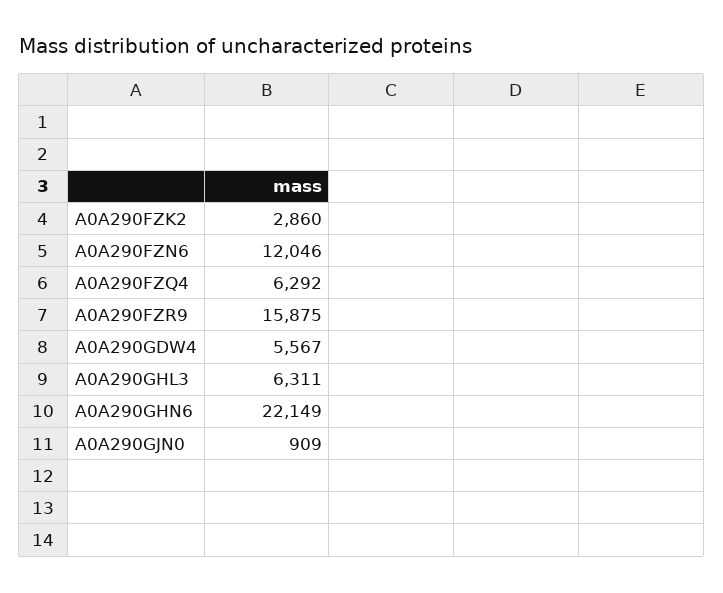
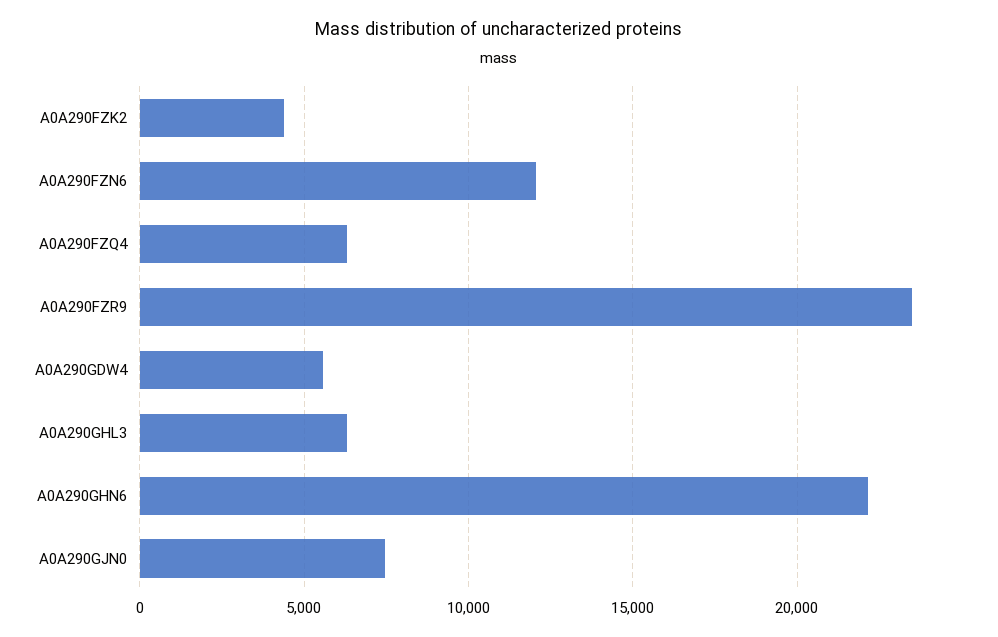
  {
-   "A0A290FZK2": 2860,
+   "A0A290FZK2": 4500,
    "A0A290FZN6": 12046,
    "A0A290FZQ4": 6292,
-   "A0A290FZR9": 15875,
+   "A0A290FZR9": 23500,
    "A0A290GDW4": 5567,
    "A0A290GHL3": 6311,
    "A0A290GHN6": 22149,
-   "A0A290GJN0": 909
+   "A0A290GJN0": 7500
  }

